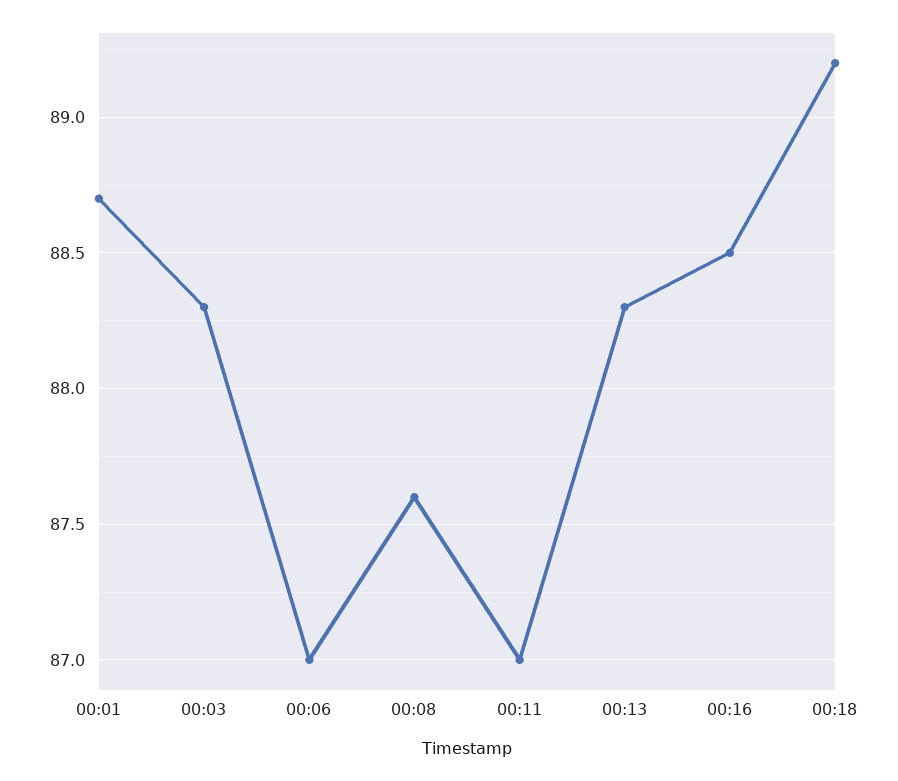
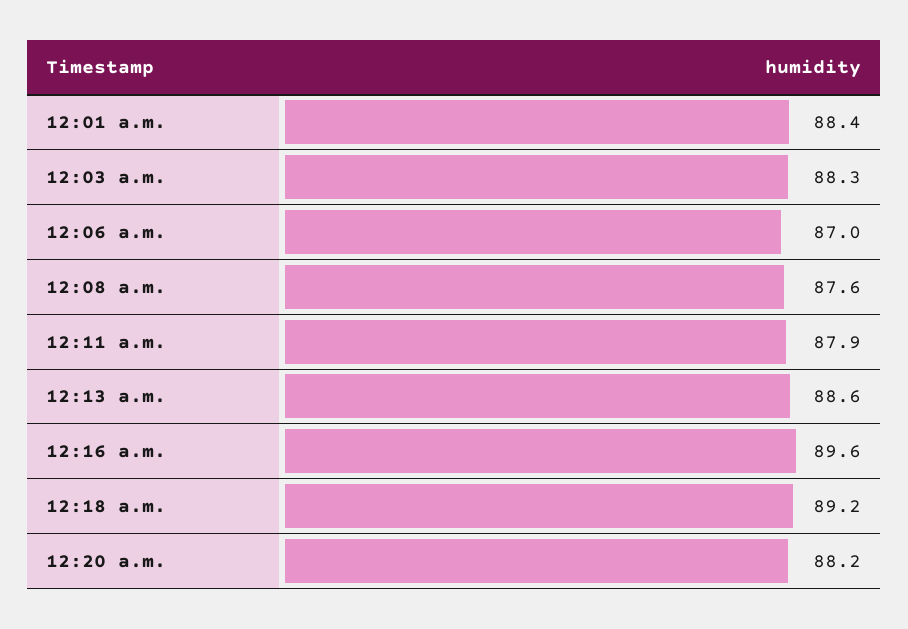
  {
-   "00:01": 88.7,
+   "00:01": 88.4,
    "00:03": 88.3,
    "00:06": 87,
    "00:08": 87.6,
-   "00:11": 87,
+   "00:11": 87.9,
-   "00:13": 88.3,
+   "00:13": 88.6,
-   "00:16": 88.5,
+   "00:16": 89.6,
-   "00:18": 89.2
+   "00:18": 89.2,
+   "12:20 a.m.": 88.2
  }

